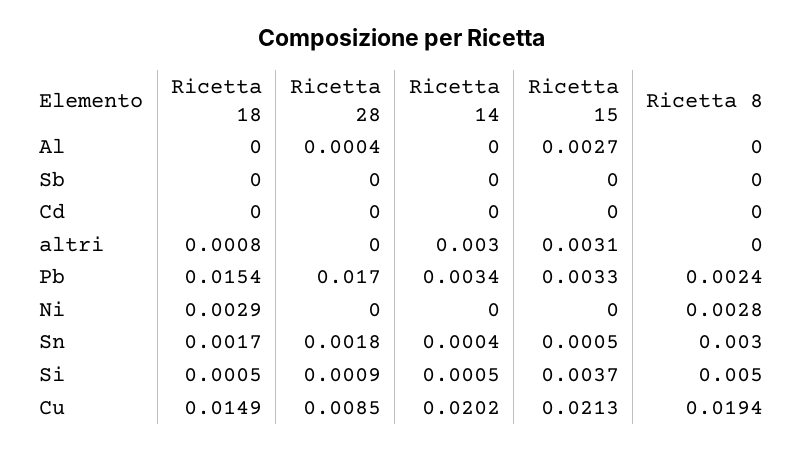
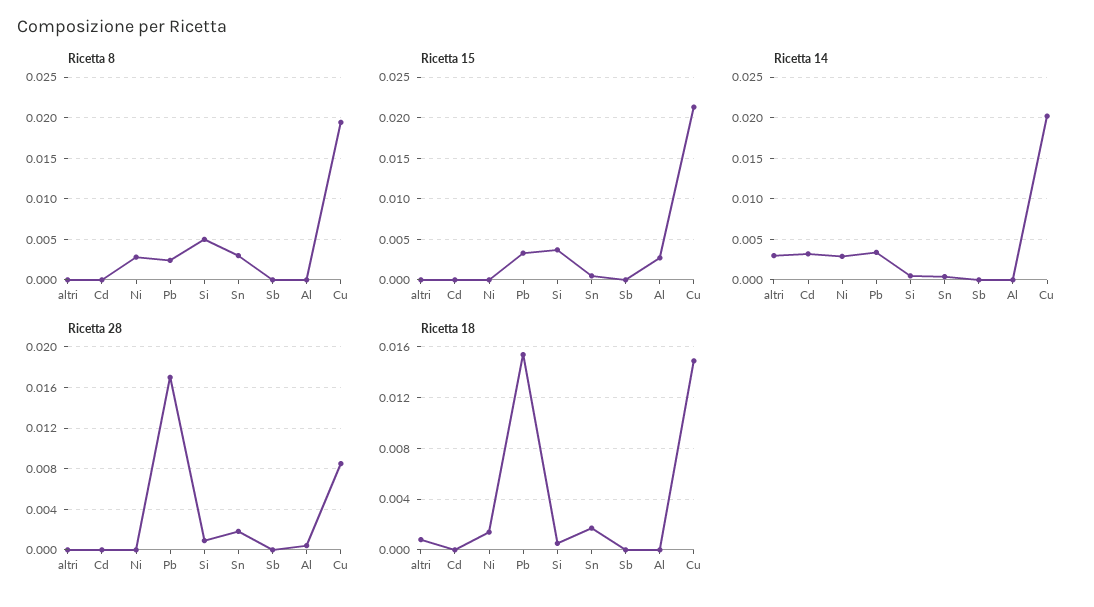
  {
    "Ricetta 18": {
      "Al": 0,
      "Sb": 0,
      "Cd": 0,
      "altri": 0.0008,
      "Pb": 0.0154,
-     "Ni": 0.0029,
+     "Ni": 0.0015,
      "Sn": 0.0017,
      "Si": 0.0005,
      "Cu": 0.0149
    },
    "Ricetta 28": {
      "Al": 0.0004,
      "Sb": 0,
      "Cd": 0,
      "altri": 0,
      "Pb": 0.017,
      "Ni": 0,
      "Sn": 0.0018,
      "Si": 0.0009,
      "Cu": 0.0085
    },
    "Ricetta 14": {
      "Al": 0,
      "Sb": 0,
-     "Cd": 0,
+     "Cd": 0.003,
      "altri": 0.003,
      "Pb": 0.0034,
-     "Ni": 0,
+     "Ni": 0.003,
      "Sn": 0.0004,
      "Si": 0.0005,
      "Cu": 0.0202
    },
    "Ricetta 15": {
      "Al": 0.0027,
      "Sb": 0,
      "Cd": 0,
-     "altri": 0.0031,
+     "altri": 0,
      "Pb": 0.0033,
      "Ni": 0,
      "Sn": 0.0005,
      "Si": 0.0037,
      "Cu": 0.0213
    },
    "Ricetta 8": {
      "Al": 0,
      "Sb": 0,
      "Cd": 0,
      "altri": 0,
      "Pb": 0.0024,
      "Ni": 0.0028,
      "Sn": 0.003,
      "Si": 0.005,
      "Cu": 0.0194
    }
  }

